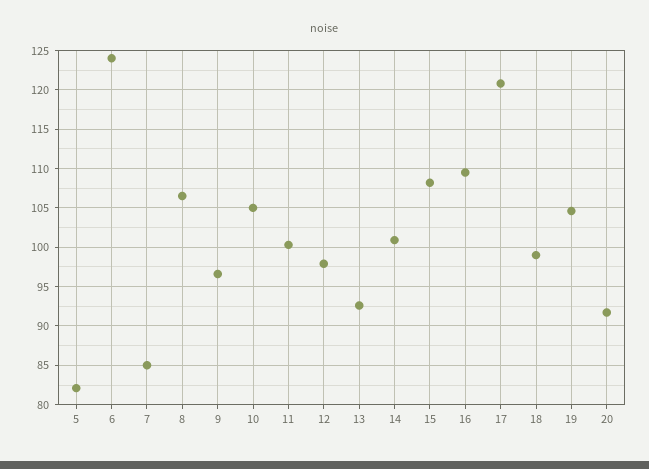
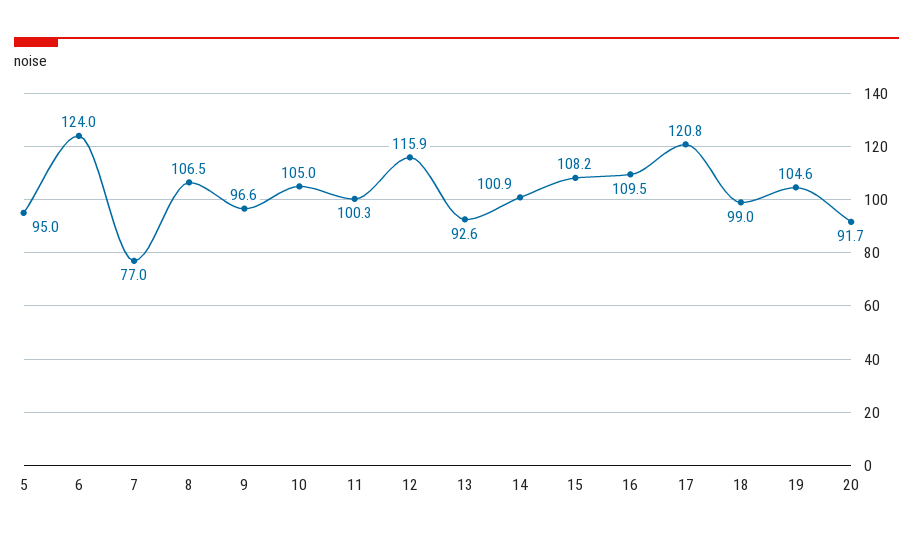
  {
-   "5": 82,
+   "5": 95,
    "6": 124,
-   "7": 85,
+   "7": 77,
    "8": 106.5,
    "9": 96.6,
    "10": 105,
    "11": 100.3,
-   "12": 98,
+   "12": 115.9,
    "13": 92.6,
    "14": 100.9,
    "15": 108.2,
    "16": 109.5,
    "17": 120.8,
    "18": 99,
    "19": 104.6,
    "20": 91.7
  }

